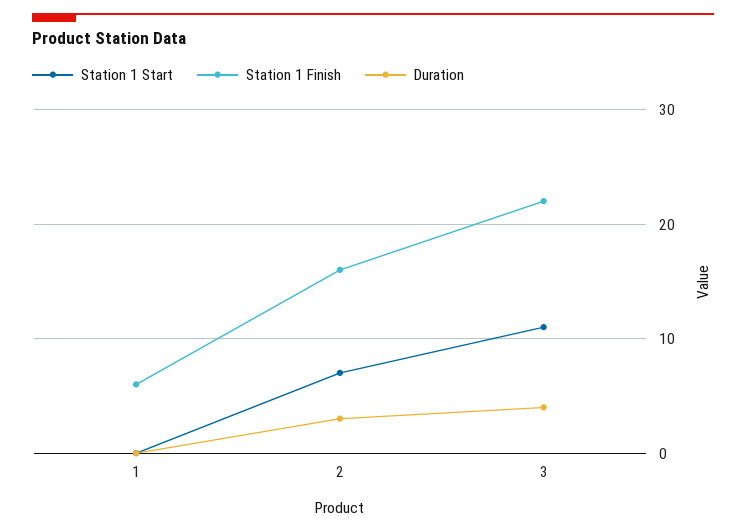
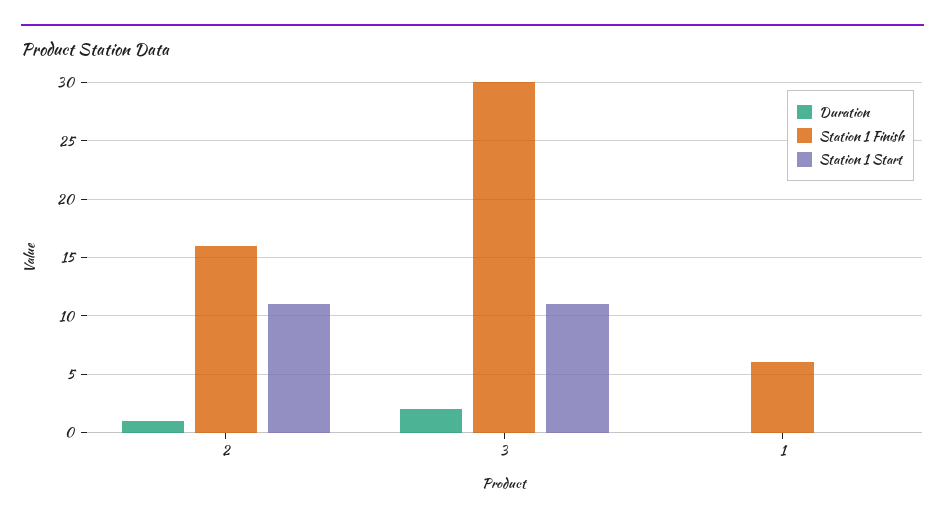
  {
    "Station 1 Start": {
      "1": 0,
-     "2": 7,
+     "2": 11,
      "3": 11
    },
    "Station 1 Finish": {
      "1": 6,
      "2": 16,
-     "3": 22
+     "3": 30
    },
    "Duration": {
      "1": 0,
-     "2": 3,
+     "2": 1,
-     "3": 4
+     "3": 2
    }
  }

